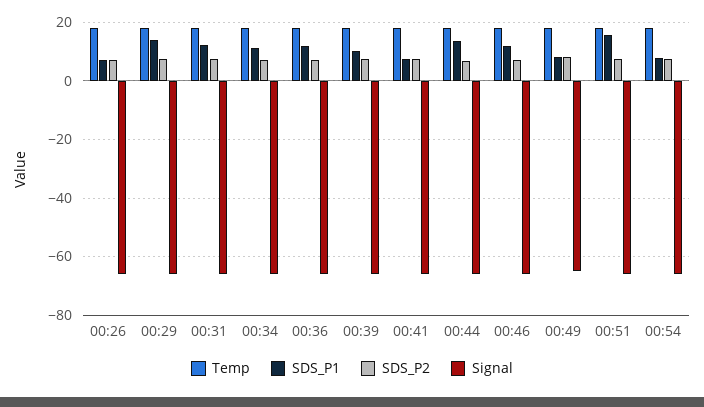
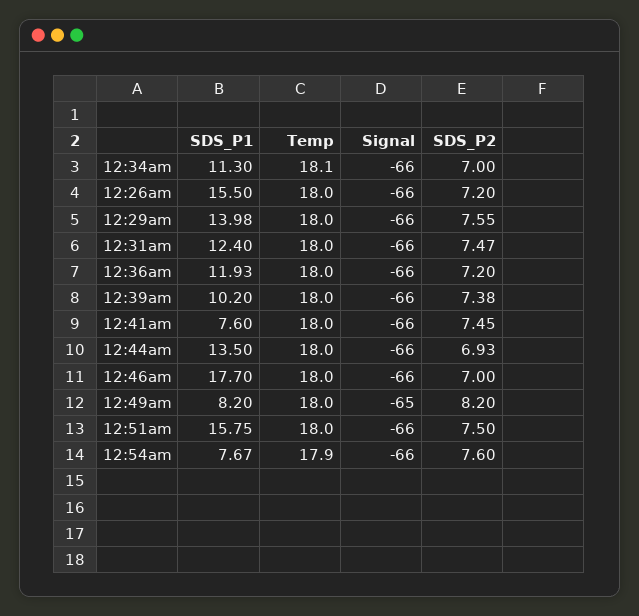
  {
    "Temp": {
      "00:26": 18,
      "00:29": 18,
      "00:31": 18,
      "00:34": 18.1,
      "00:36": 18,
      "00:39": 18,
      "00:41": 18,
      "00:44": 18,
      "00:46": 18,
      "00:49": 18,
      "00:51": 18,
      "00:54": 17.9
    },
    "SDS_P1": {
-     "00:26": 7.5,
+     "00:26": 15.5,
      "00:29": 13.98,
      "00:31": 12.4,
      "00:34": 11.3,
      "00:36": 11.93,
      "00:39": 10.2,
      "00:41": 7.6,
      "00:44": 13.5,
-     "00:46": 12.5,
+     "00:46": 17.7,
      "00:49": 8.2,
      "00:51": 15.75,
      "00:54": 7.67
    },
    "SDS_P2": {
      "00:26": 7.2,
      "00:29": 7.55,
      "00:31": 7.47,
      "00:34": 7,
      "00:36": 7.2,
      "00:39": 7.38,
      "00:41": 7.45,
      "00:44": 6.93,
      "00:46": 7,
      "00:49": 8.2,
      "00:51": 7.5,
      "00:54": 7.6
    },
    "Signal": {
      "00:26": -66,
      "00:29": -66,
      "00:31": -66,
      "00:34": -66,
      "00:36": -66,
      "00:39": -66,
      "00:41": -66,
      "00:44": -66,
      "00:46": -66,
      "00:49": -65,
      "00:51": -66,
      "00:54": -66
    }
  }

